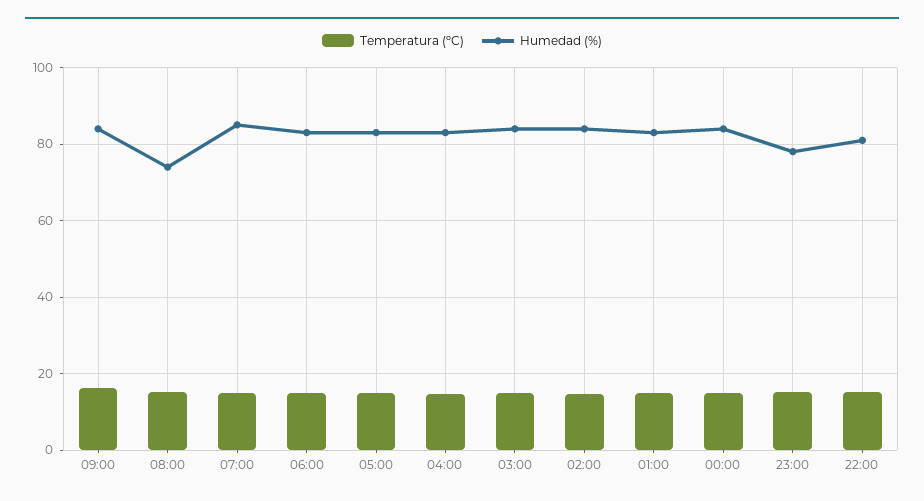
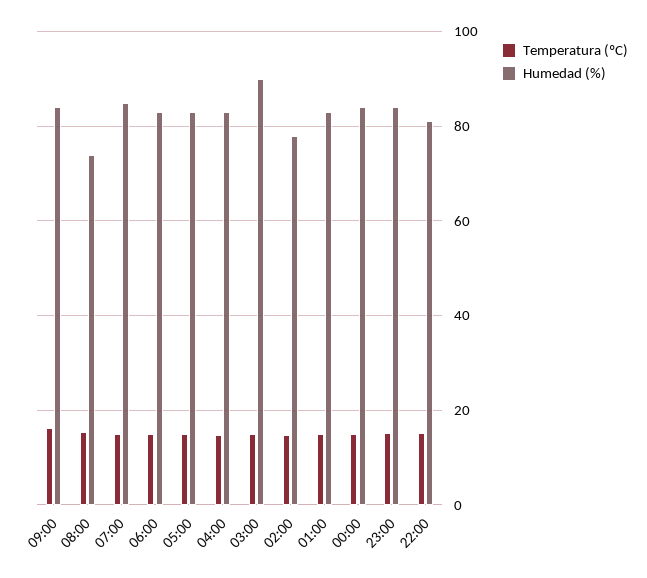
  {
    "Temperatura (ºC)": {
      "09:00": 16,
      "08:00": 16,
      "07:00": 14,
      "06:00": 14,
      "05:00": 14,
      "04:00": 14,
      "03:00": 14,
      "02:00": 14,
      "01:00": 16,
      "00:00": 14,
      "23:00": 16,
      "22:00": 16
    },
    "Humedad (%)": {
      "09:00": 84,
      "08:00": 74,
      "07:00": 86,
      "06:00": 84,
      "05:00": 84,
      "04:00": 84,
-     "03:00": 84,
+     "03:00": 90,
-     "02:00": 84,
+     "02:00": 78,
      "01:00": 84,
      "00:00": 84,
-     "23:00": 78,
+     "23:00": 84,
      "22:00": 82
    }
  }

